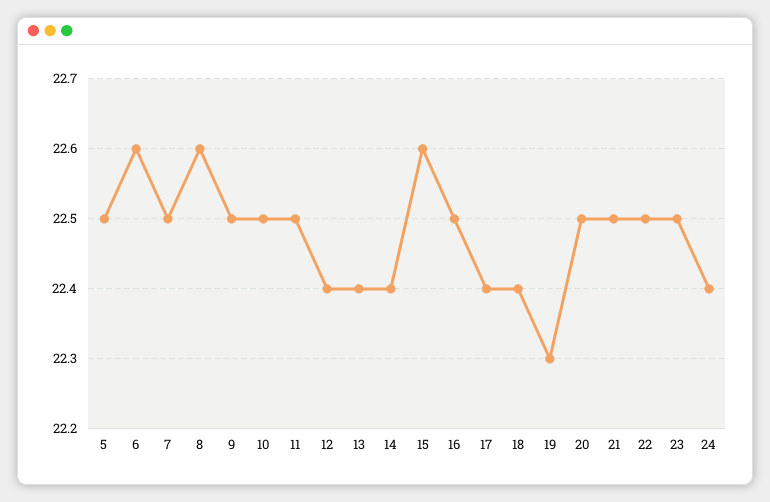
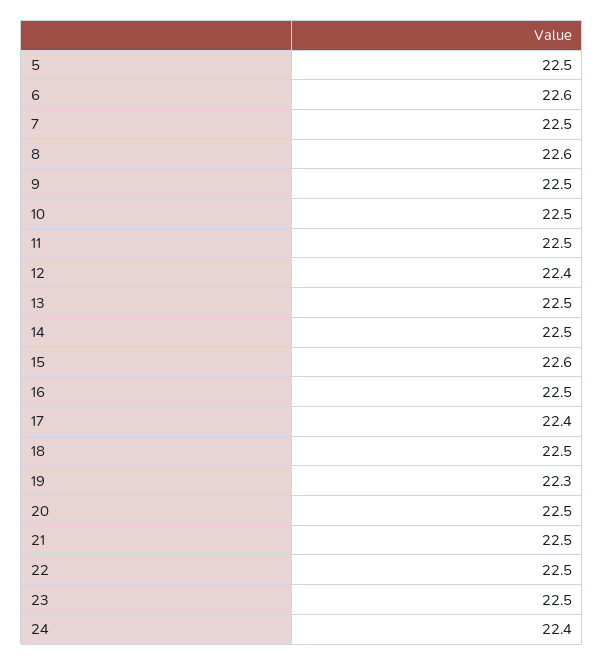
  {
    "5": 22.5,
    "6": 22.6,
    "7": 22.5,
    "8": 22.6,
    "9": 22.5,
    "10": 22.5,
    "11": 22.5,
    "12": 22.4,
-   "13": 22.4,
+   "13": 22.5,
-   "14": 22.4,
+   "14": 22.5,
    "15": 22.6,
    "16": 22.5,
    "17": 22.4,
-   "18": 22.4,
+   "18": 22.5,
    "19": 22.3,
    "20": 22.5,
    "21": 22.5,
    "22": 22.5,
    "23": 22.5,
    "24": 22.4
  }

